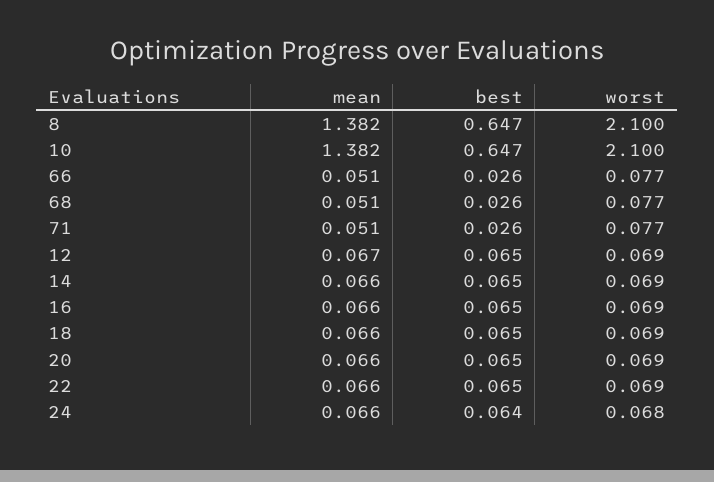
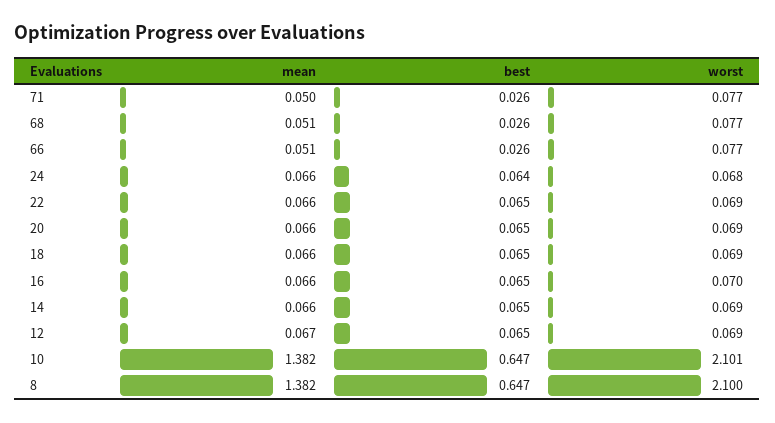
  {
    "mean": {
      "8": 1.382,
      "10": 1.382,
      "66": 0.051,
      "68": 0.051,
-     "71": 0.051,
+     "71": 0.05,
      "12": 0.067,
      "14": 0.066,
      "16": 0.066,
      "18": 0.066,
      "20": 0.066,
      "22": 0.066,
      "24": 0.066
    },
    "best": {
      "8": 0.647,
      "10": 0.647,
      "66": 0.026,
      "68": 0.026,
      "71": 0.026,
      "12": 0.065,
      "14": 0.065,
      "16": 0.065,
      "18": 0.065,
      "20": 0.065,
      "22": 0.065,
      "24": 0.064
    },
    "worst": {
      "8": 2.1,
-     "10": 2.1,
+     "10": 2.101,
      "66": 0.077,
      "68": 0.077,
      "71": 0.077,
      "12": 0.069,
      "14": 0.069,
-     "16": 0.069,
+     "16": 0.07,
      "18": 0.069,
      "20": 0.069,
      "22": 0.069,
      "24": 0.068
    }
  }

